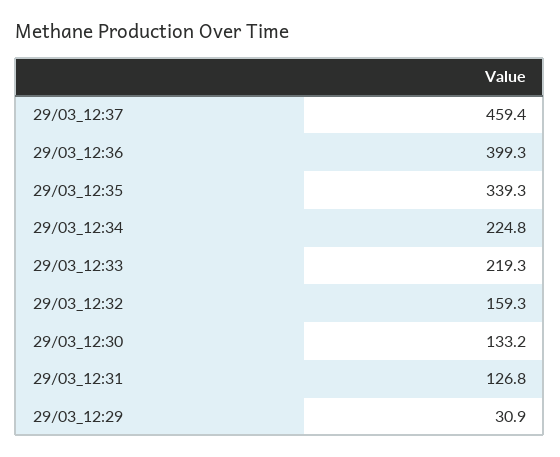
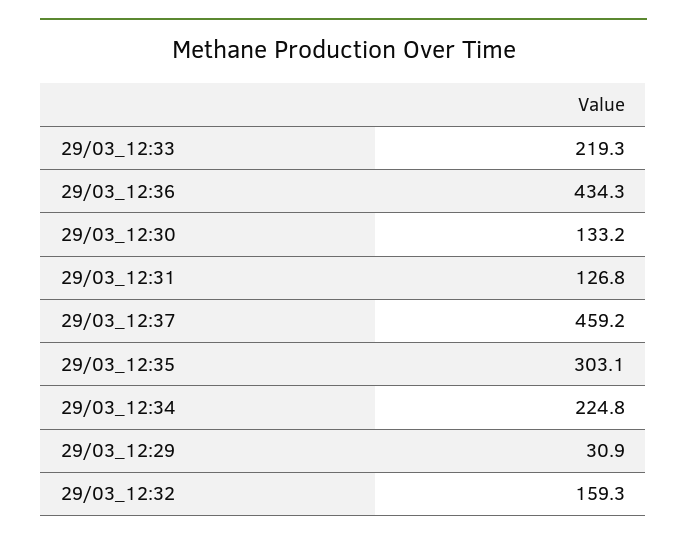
  {
-   "29/03_12:37": 459.4,
+   "29/03_12:37": 459.2,
-   "29/03_12:36": 399.3,
+   "29/03_12:36": 434.3,
-   "29/03_12:35": 339.3,
+   "29/03_12:35": 303.1,
    "29/03_12:34": 224.8,
    "29/03_12:33": 219.3,
    "29/03_12:32": 159.3,
    "29/03_12:30": 133.2,
    "29/03_12:31": 126.8,
    "29/03_12:29": 30.9
  }

